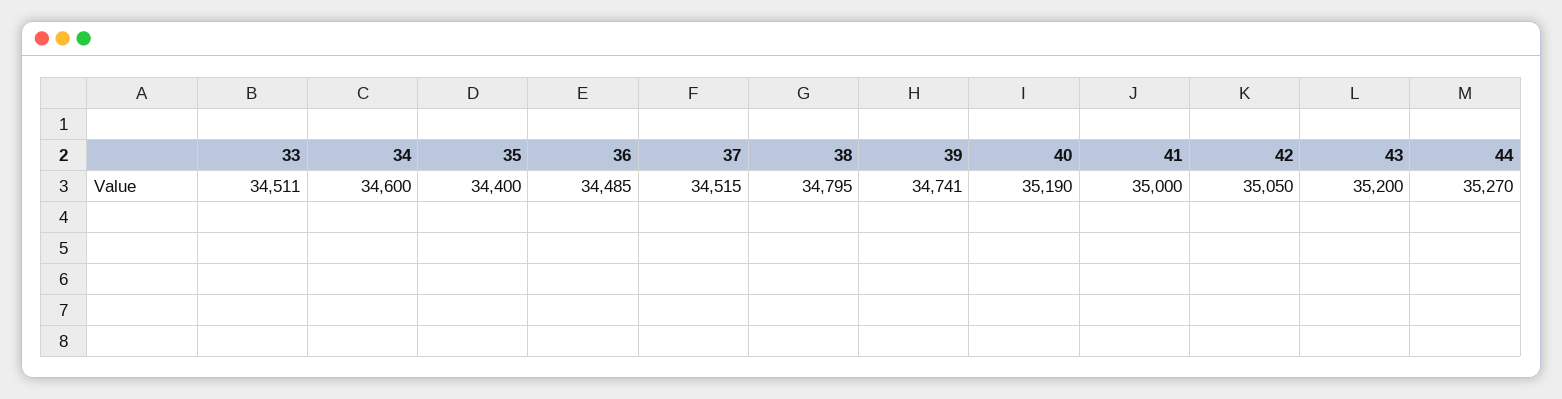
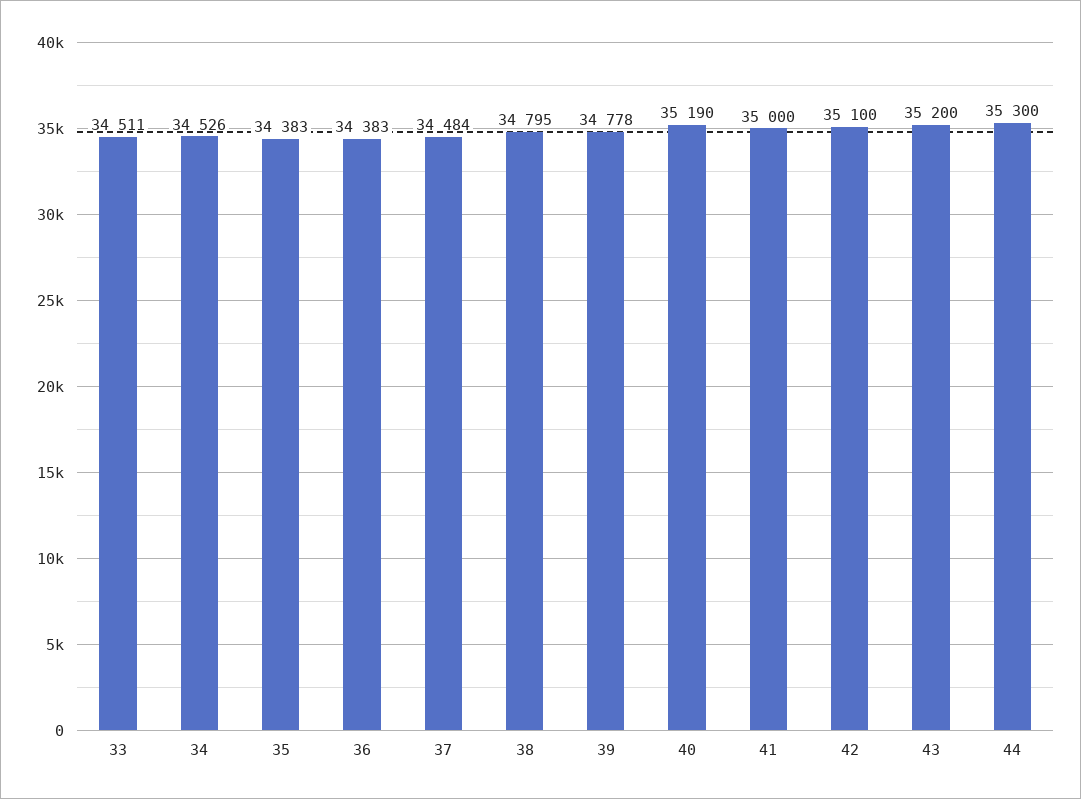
  {
    "33": 34511,
-   "34": 34600,
+   "34": 34526,
-   "35": 34400,
+   "35": 34383,
-   "36": 34485,
+   "36": 34383,
-   "37": 34515,
+   "37": 34484,
    "38": 34795,
-   "39": 34741,
+   "39": 34778,
    "40": 35190,
    "41": 35000,
-   "42": 35050,
+   "42": 35100,
    "43": 35200,
-   "44": 35270
+   "44": 35300
  }

